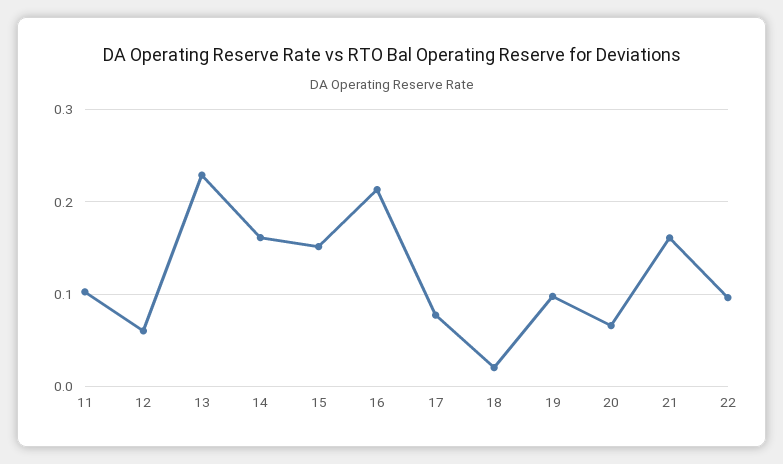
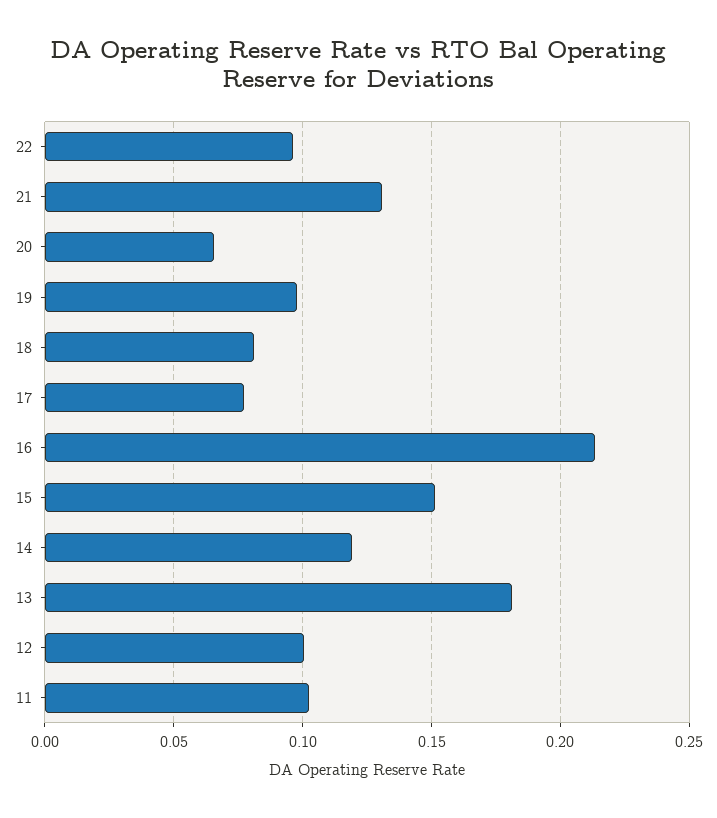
  {
    "11": 0.105,
-   "12": 0.06,
+   "12": 0.1,
-   "13": 0.23,
+   "13": 0.18,
-   "14": 0.16,
+   "14": 0.12,
    "15": 0.15,
    "16": 0.215,
    "17": 0.075,
-   "18": 0.02,
+   "18": 0.08,
    "19": 0.1,
    "20": 0.065,
-   "21": 0.16,
+   "21": 0.13,
    "22": 0.095
  }

